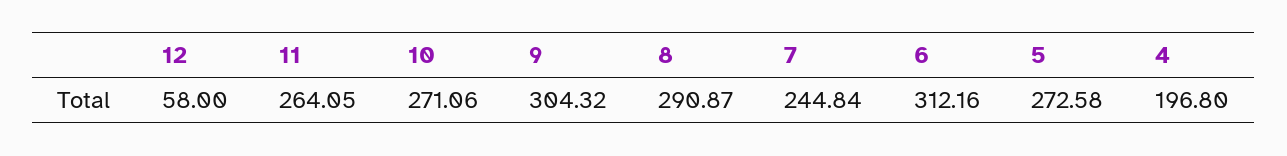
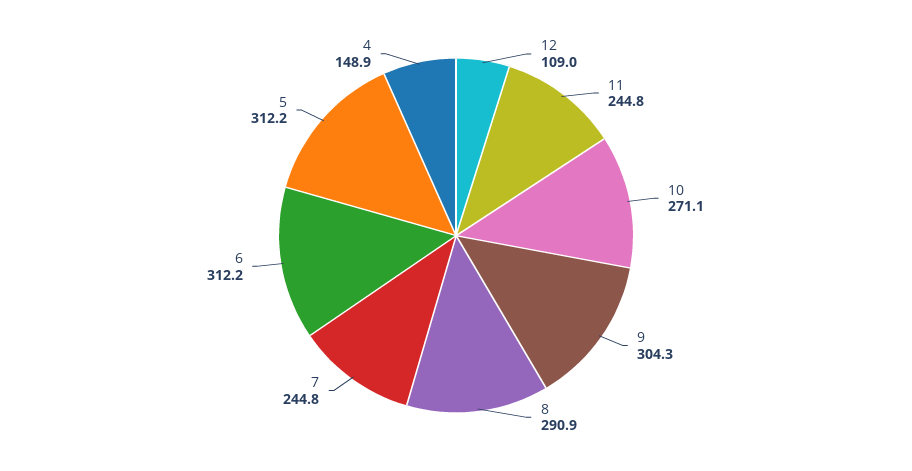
  {
-   "12": 58,
+   "12": 109,
-   "11": 264.05,
+   "11": 244.8,
    "10": 271.06,
    "9": 304.32,
    "8": 290.87,
    "7": 244.84,
    "6": 312.16,
-   "5": 272.58,
+   "5": 312.2,
-   "4": 196.8
+   "4": 148.9
  }

